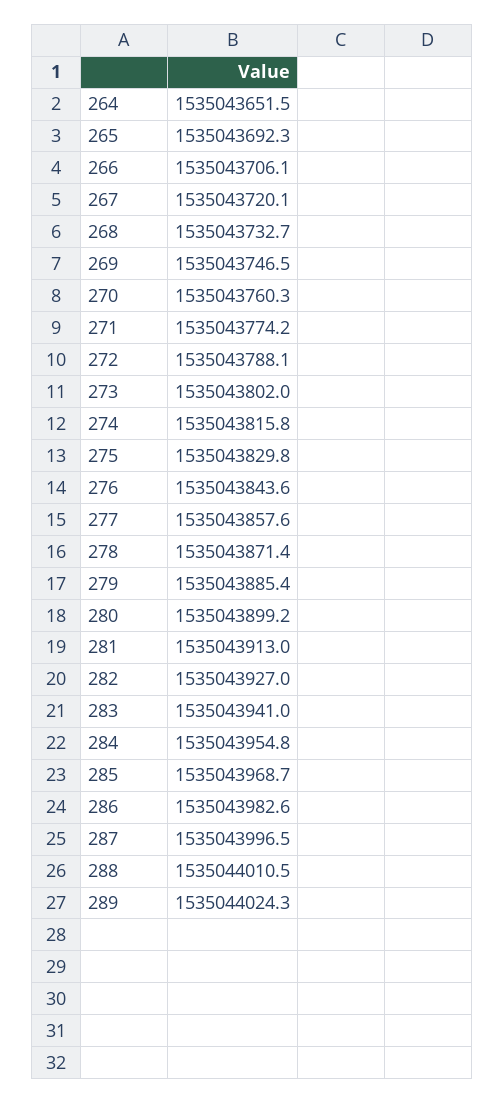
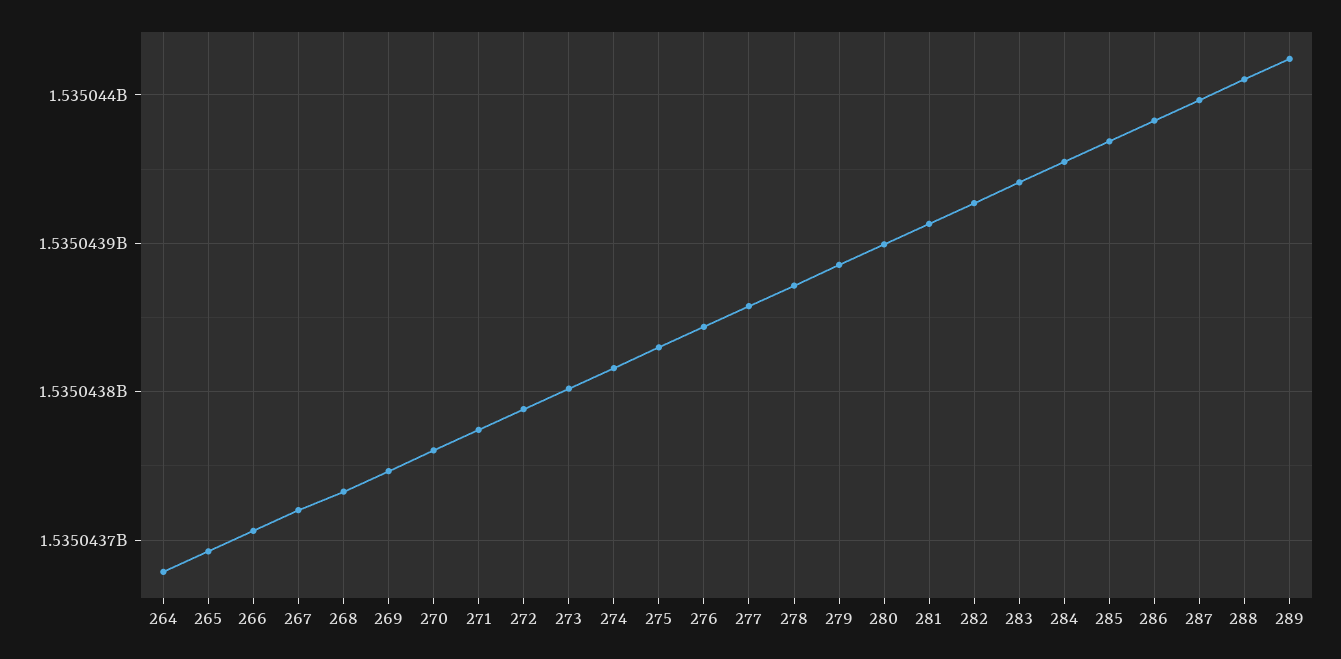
  {
-   "264": 1535043651.5,
+   "264": 1535043680,
    "265": 1535043692.3,
    "266": 1535043706.1,
    "267": 1535043720.1,
    "268": 1535043732.7,
    "269": 1535043746.5,
    "270": 1535043760.3,
    "271": 1535043774.2,
    "272": 1535043788.1,
    "273": 1535043802,
    "274": 1535043815.8,
    "275": 1535043829.8,
    "276": 1535043843.6,
    "277": 1535043857.6,
    "278": 1535043871.4,
    "279": 1535043885.4,
    "280": 1535043899.2,
    "281": 1535043913,
    "282": 1535043927,
    "283": 1535043941,
    "284": 1535043954.8,
    "285": 1535043968.7,
    "286": 1535043982.6,
    "287": 1535043996.5,
    "288": 1535044010.5,
    "289": 1535044024.3
  }

